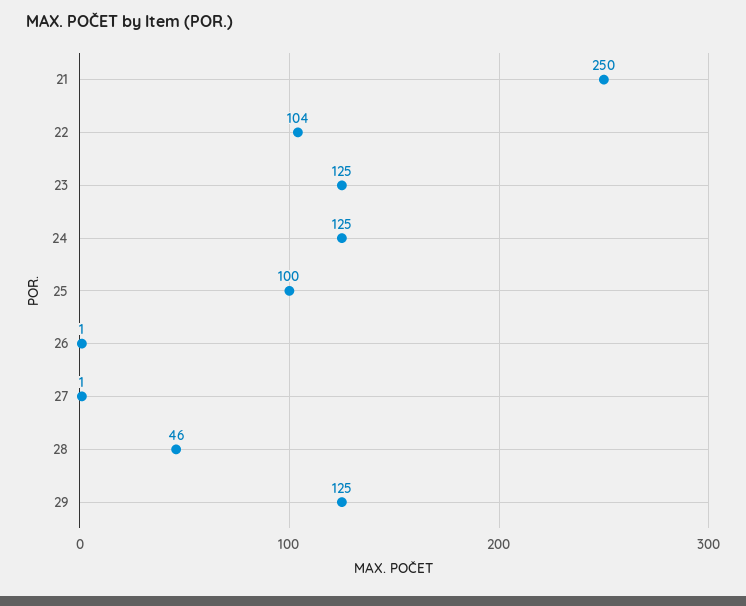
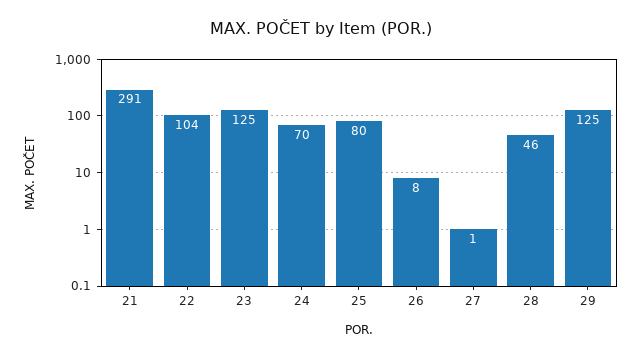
  {
-   "21": 250,
+   "21": 291,
    "22": 104,
    "23": 125,
-   "24": 125,
+   "24": 70,
-   "25": 100,
+   "25": 80,
-   "26": 1,
+   "26": 8,
    "27": 1,
    "28": 46,
    "29": 125
  }

